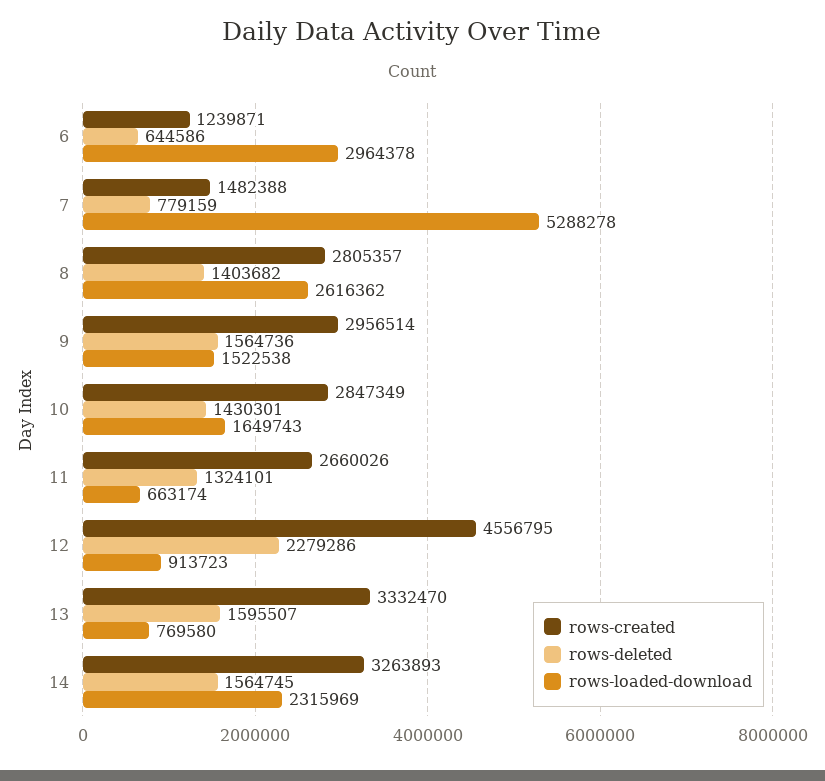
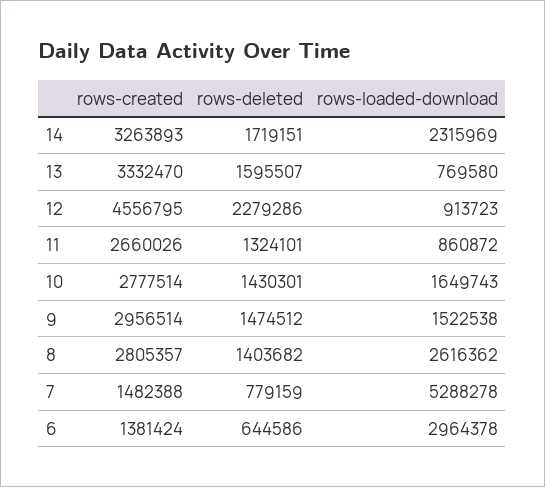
  {
    "rows-created": {
-     "6": 1239871,
+     "6": 1381424,
      "7": 1482388,
      "8": 2805357,
      "9": 2956514,
-     "10": 2847349,
+     "10": 2777514,
      "11": 2660026,
      "12": 4556795,
      "13": 3332470,
      "14": 3263893
    },
    "rows-deleted": {
      "6": 644586,
      "7": 779159,
      "8": 1403682,
-     "9": 1564736,
+     "9": 1474512,
      "10": 1430301,
      "11": 1324101,
      "12": 2279286,
      "13": 1595507,
-     "14": 1564745
+     "14": 1719151
    },
    "rows-loaded-download": {
      "6": 2964378,
      "7": 5288278,
      "8": 2616362,
      "9": 1522538,
      "10": 1649743,
-     "11": 663174,
+     "11": 860872,
      "12": 913723,
      "13": 769580,
      "14": 2315969
    }
  }

